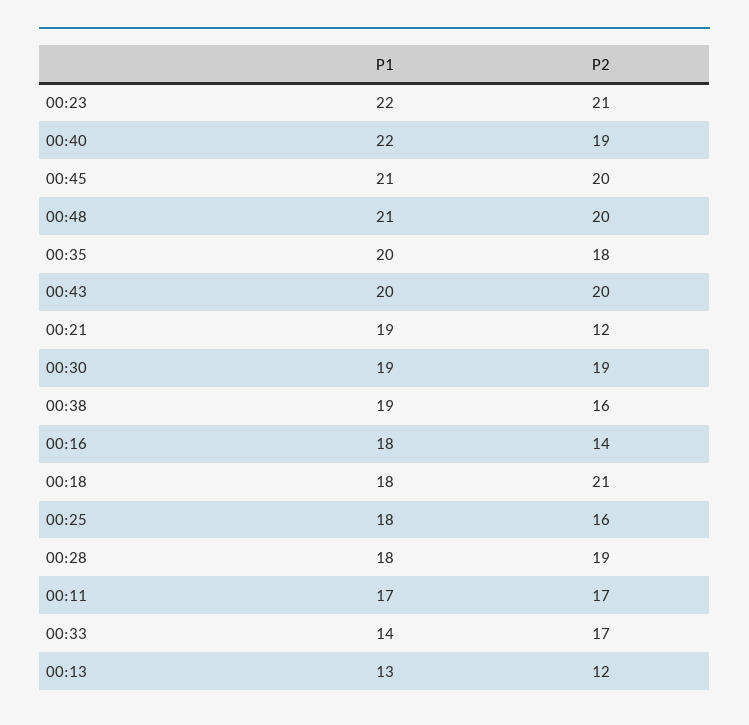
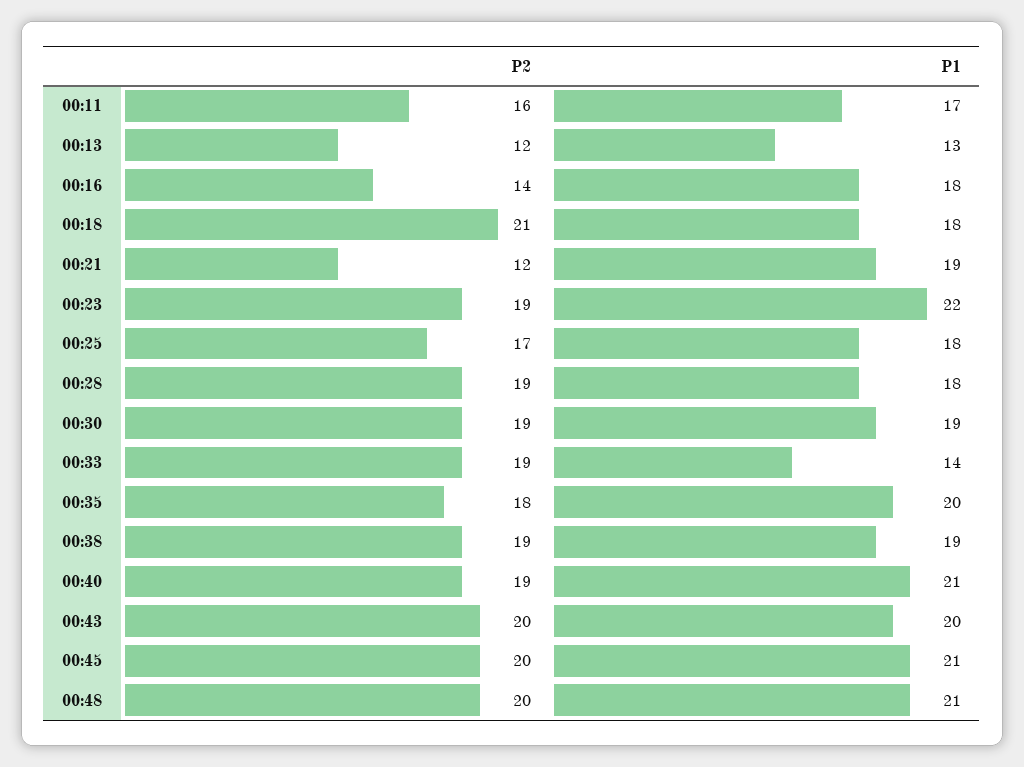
  {
    "P1": {
      "00:23": 22,
-     "00:40": 22,
+     "00:40": 21,
      "00:45": 21,
      "00:48": 21,
      "00:35": 20,
      "00:43": 20,
      "00:21": 19,
      "00:30": 19,
      "00:38": 19,
      "00:16": 18,
      "00:18": 18,
      "00:25": 18,
      "00:28": 18,
      "00:11": 17,
      "00:33": 14,
      "00:13": 13
    },
    "P2": {
-     "00:23": 21,
+     "00:23": 19,
      "00:40": 19,
      "00:45": 20,
      "00:48": 20,
      "00:35": 18,
      "00:43": 20,
      "00:21": 12,
      "00:30": 19,
-     "00:38": 16,
+     "00:38": 19,
      "00:16": 14,
      "00:18": 21,
-     "00:25": 16,
+     "00:25": 17,
      "00:28": 19,
-     "00:11": 17,
+     "00:11": 16,
-     "00:33": 17,
+     "00:33": 19,
      "00:13": 12
    }
  }

